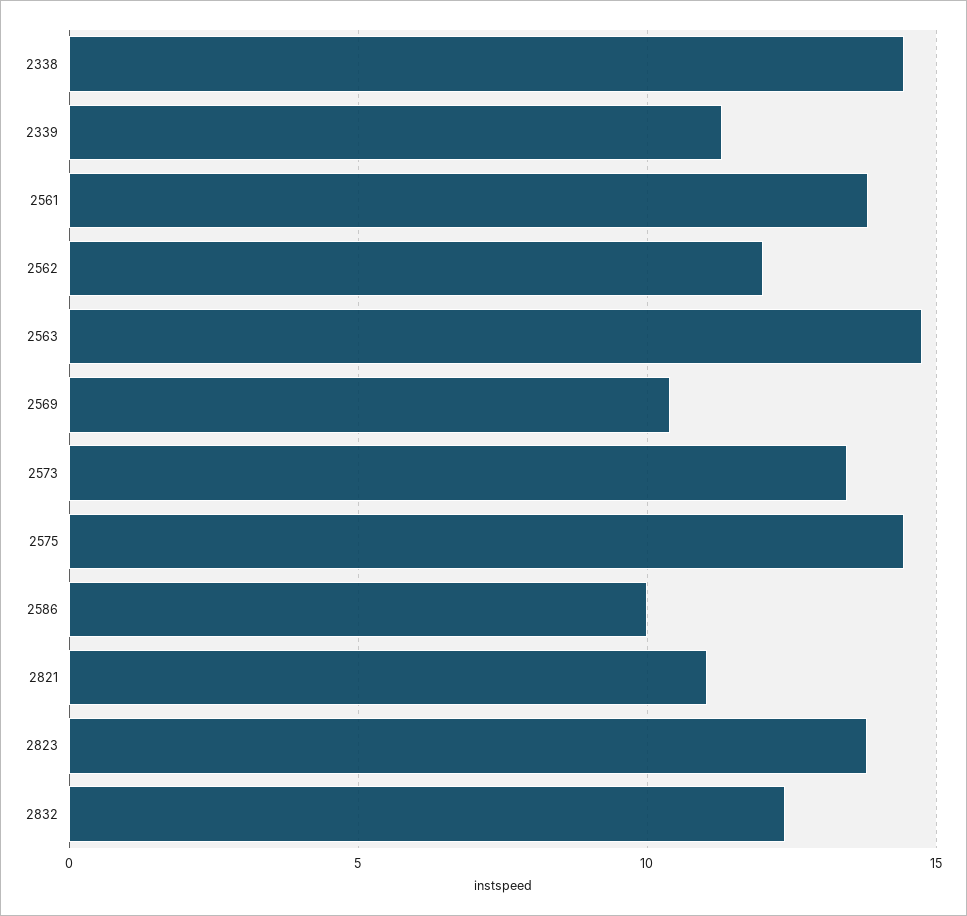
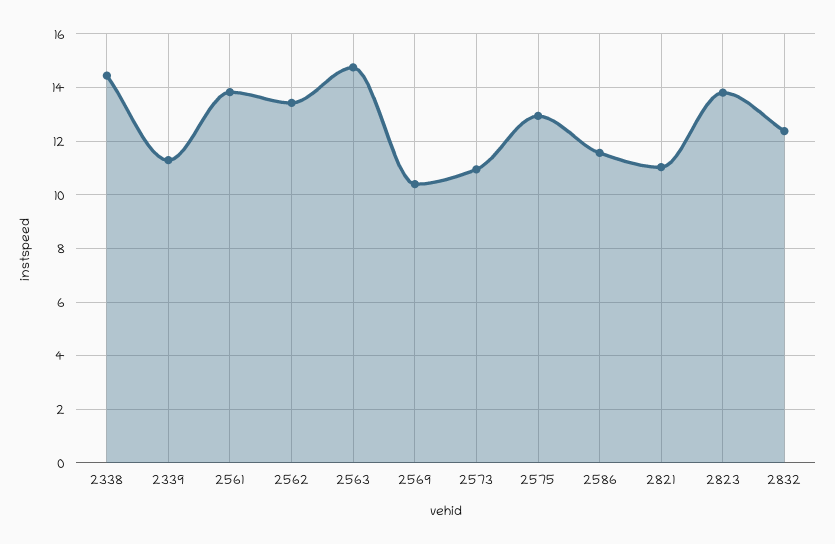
  {
    "2338": 14.5,
    "2339": 11.25,
    "2561": 13.75,
-   "2562": 12,
+   "2562": 13.5,
    "2563": 14.75,
    "2569": 10.5,
-   "2573": 13.5,
+   "2573": 11,
-   "2575": 14.5,
+   "2575": 13,
-   "2586": 10,
+   "2586": 11.5,
    "2821": 11,
    "2823": 13.75,
    "2832": 12.5
  }

